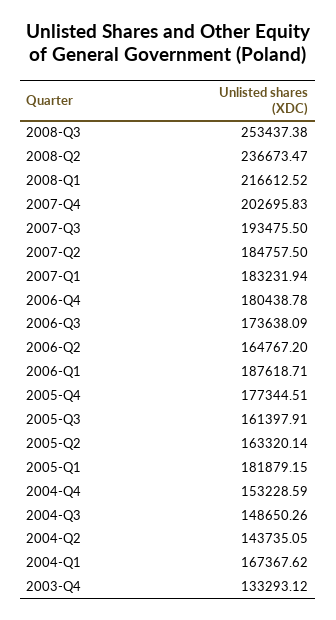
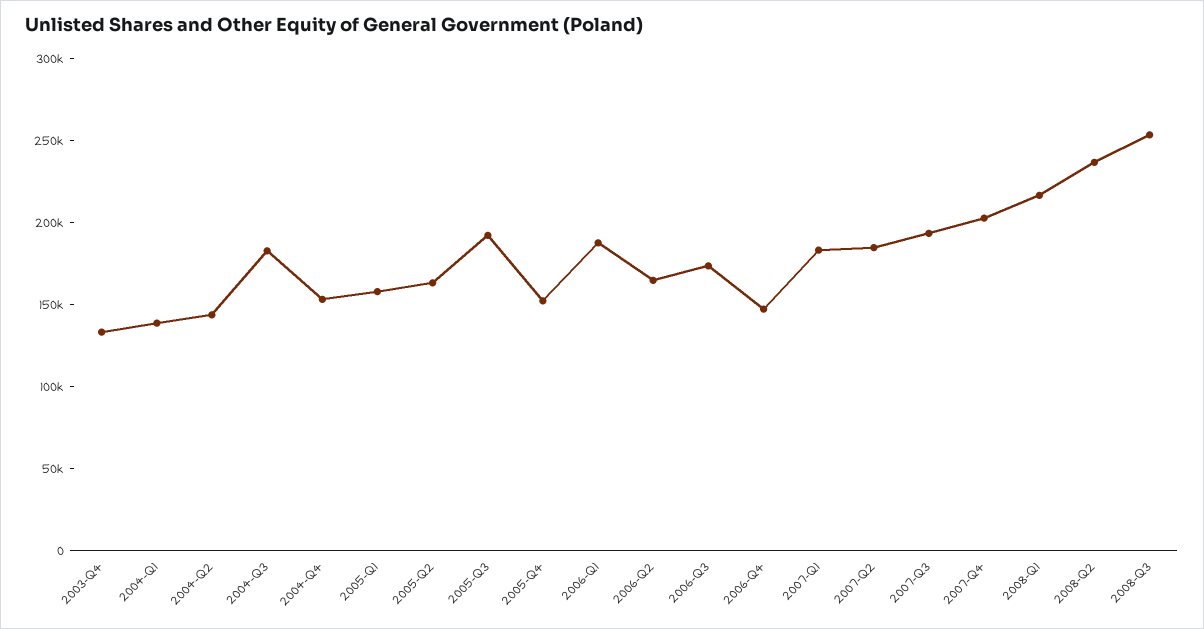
  {
    "2008-Q3": 253437.38,
    "2008-Q2": 236673.47,
    "2008-Q1": 216612.52,
    "2007-Q4": 202695.83,
    "2007-Q3": 193475.5,
    "2007-Q2": 184757.5,
    "2007-Q1": 183231.94,
-   "2006-Q4": 180438.78,
+   "2006-Q4": 150000,
    "2006-Q3": 173638.09,
    "2006-Q2": 164767.2,
    "2006-Q1": 187618.71,
-   "2005-Q4": 177344.51,
+   "2005-Q4": 150000,
-   "2005-Q3": 161397.91,
+   "2005-Q3": 190000,
    "2005-Q2": 163320.14,
-   "2005-Q1": 181879.15,
+   "2005-Q1": 160000,
    "2004-Q4": 153228.59,
-   "2004-Q3": 148650.26,
+   "2004-Q3": 180000,
    "2004-Q2": 143735.05,
-   "2004-Q1": 167367.62,
+   "2004-Q1": 140000,
    "2003-Q4": 133293.12
  }

